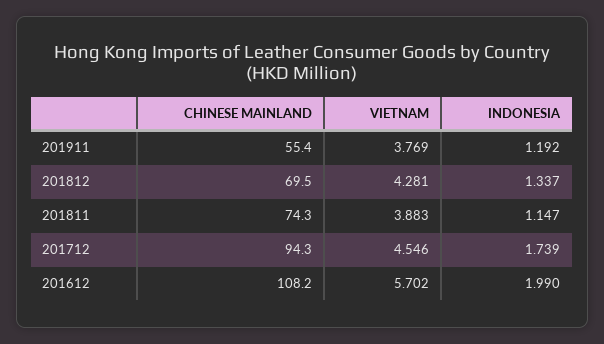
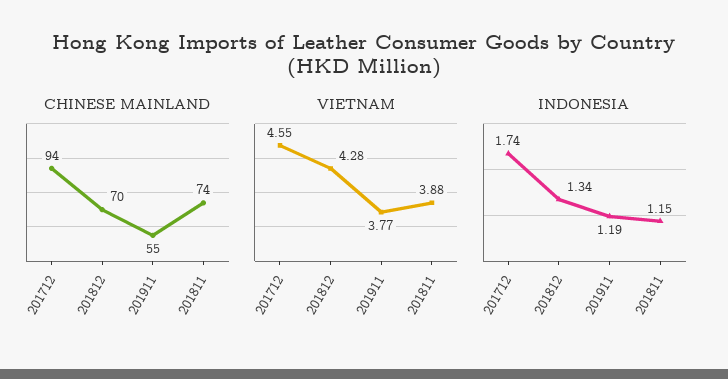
  {
    "CHINESE MAINLAND": {
      "201911": 55.4,
      "201812": 69.5,
      "201811": 74.3,
-     "201712": 94.3,
+     "201712": 94.3
-     "201612": 108.2
    },
    "VIETNAM": {
      "201911": 3.769,
      "201812": 4.281,
      "201811": 3.883,
-     "201712": 4.546,
+     "201712": 4.546
-     "201612": 5.702
    },
    "INDONESIA": {
      "201911": 1.192,
      "201812": 1.337,
      "201811": 1.147,
-     "201712": 1.739,
+     "201712": 1.739
-     "201612": 1.99
    }
  }

